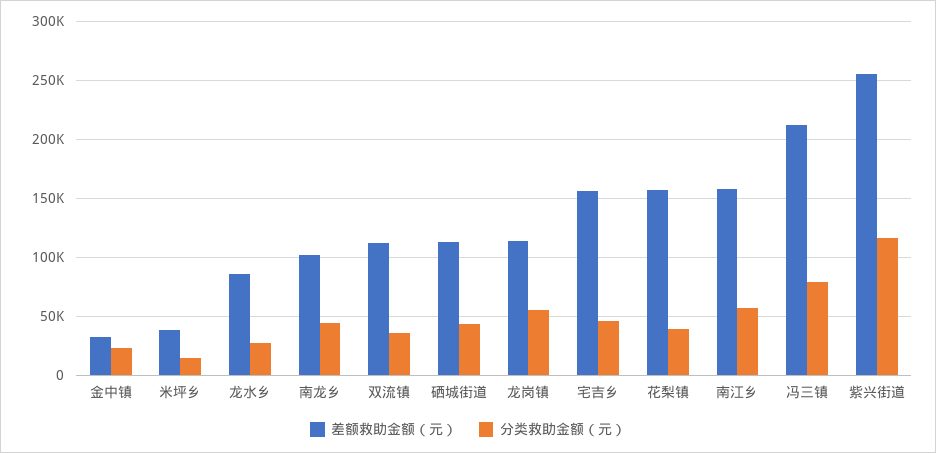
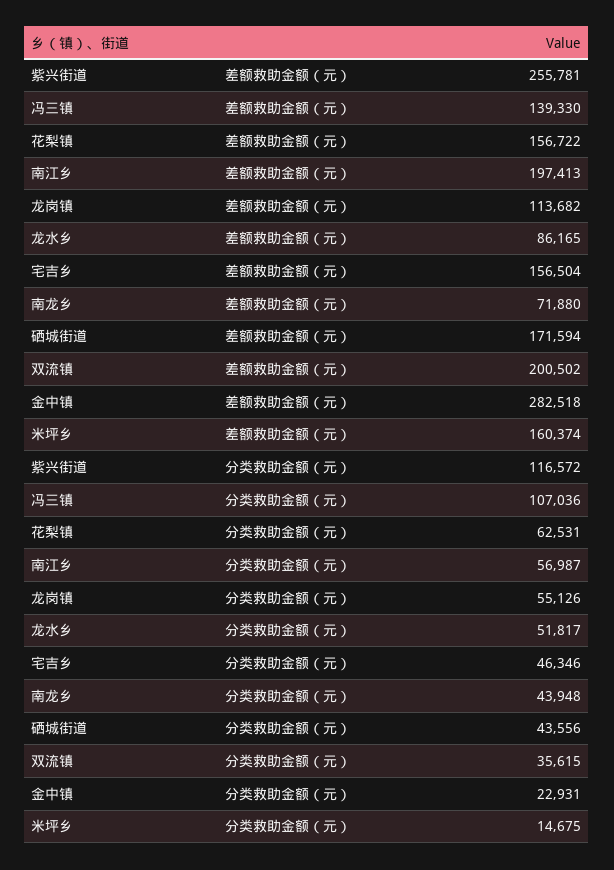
  {
    "差额救助金额（元）": {
-     "金中镇": 30000,
+     "金中镇": 282518,
-     "米坪乡": 40000,
+     "米坪乡": 160374,
      "龙水乡": 86165,
-     "南龙乡": 100000,
+     "南龙乡": 71880,
-     "双流镇": 110000,
+     "双流镇": 200502,
-     "硒城街道": 110000,
+     "硒城街道": 171594,
      "龙岗镇": 113682,
      "宅吉乡": 156504,
      "花梨镇": 156722,
-     "南江乡": 160000,
+     "南江乡": 197413,
-     "冯三镇": 210000,
+     "冯三镇": 139330,
      "紫兴街道": 255781
    },
    "分类救助金额（元）": {
      "金中镇": 22931,
      "米坪乡": 14675,
-     "龙水乡": 30000,
+     "龙水乡": 51817,
      "南龙乡": 43948,
      "双流镇": 35615,
      "硒城街道": 43556,
      "龙岗镇": 55126,
      "宅吉乡": 46346,
-     "花梨镇": 40000,
+     "花梨镇": 62531,
      "南江乡": 56987,
-     "冯三镇": 80000,
+     "冯三镇": 107036,
      "紫兴街道": 116572
    }
  }

